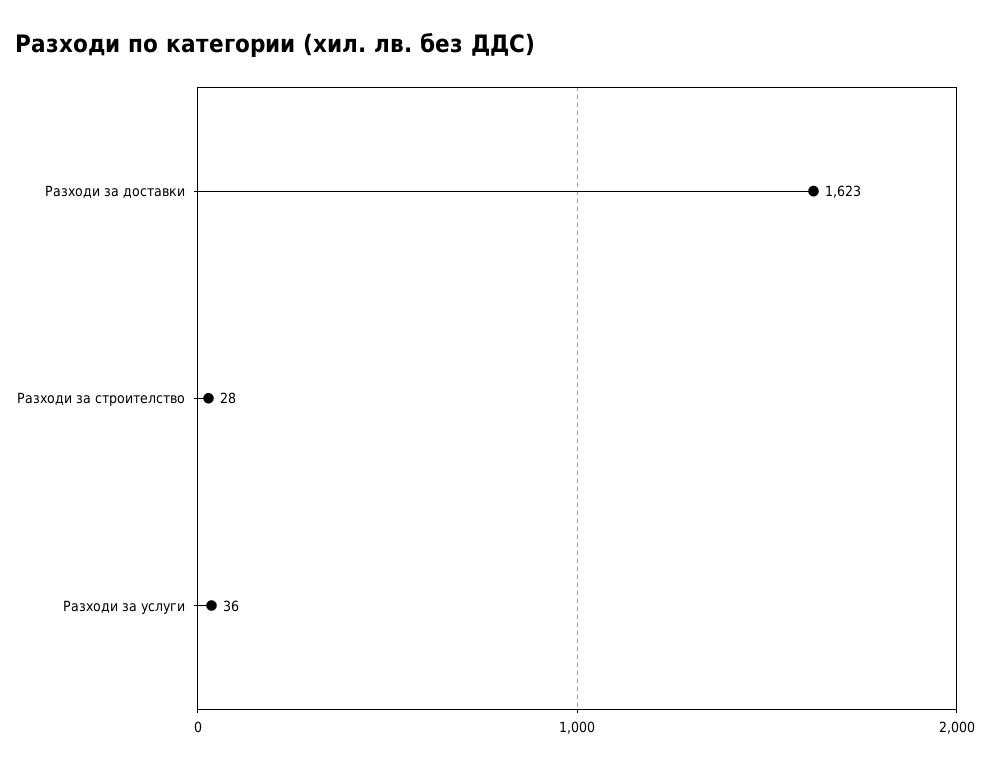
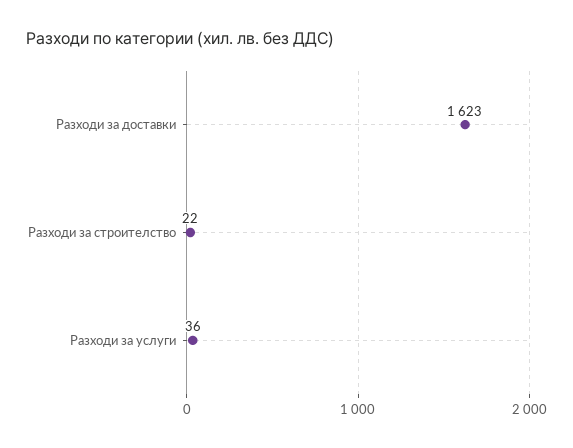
  {
    "Разходи за доставки": 1623,
-   "Разходи за строителство": 28,
+   "Разходи за строителство": 22,
    "Разходи за услуги": 36
  }

